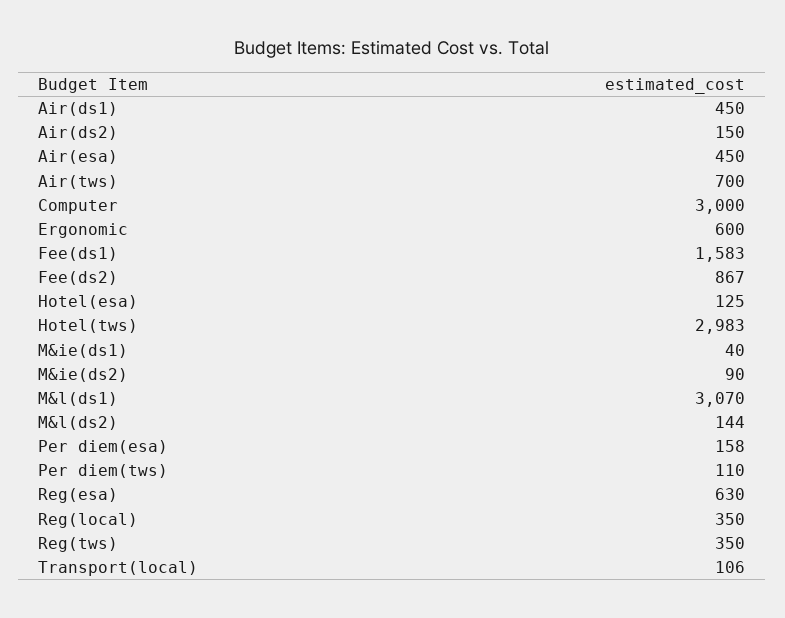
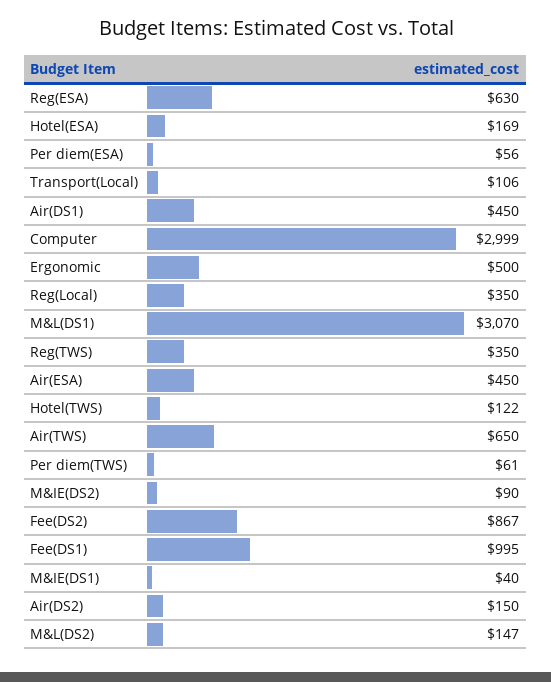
  {
    "Air(ds1)": 450,
    "Air(ds2)": 150,
    "Air(esa)": 450,
-   "Air(tws)": 700,
+   "Air(tws)": 650,
-   "Computer": 3000,
+   "Computer": 2999,
-   "Ergonomic": 600,
+   "Ergonomic": 500,
-   "Fee(ds1)": 1583,
+   "Fee(ds1)": 995,
    "Fee(ds2)": 867,
-   "Hotel(esa)": 125,
+   "Hotel(esa)": 169,
-   "Hotel(tws)": 2983,
+   "Hotel(tws)": 122,
    "M&ie(ds1)": 40,
    "M&ie(ds2)": 90,
    "M&l(ds1)": 3070,
-   "M&l(ds2)": 144,
+   "M&l(ds2)": 147,
-   "Per diem(esa)": 158,
+   "Per diem(esa)": 56,
-   "Per diem(tws)": 110,
+   "Per diem(tws)": 61,
    "Reg(esa)": 630,
    "Reg(local)": 350,
    "Reg(tws)": 350,
    "Transport(local)": 106
  }

